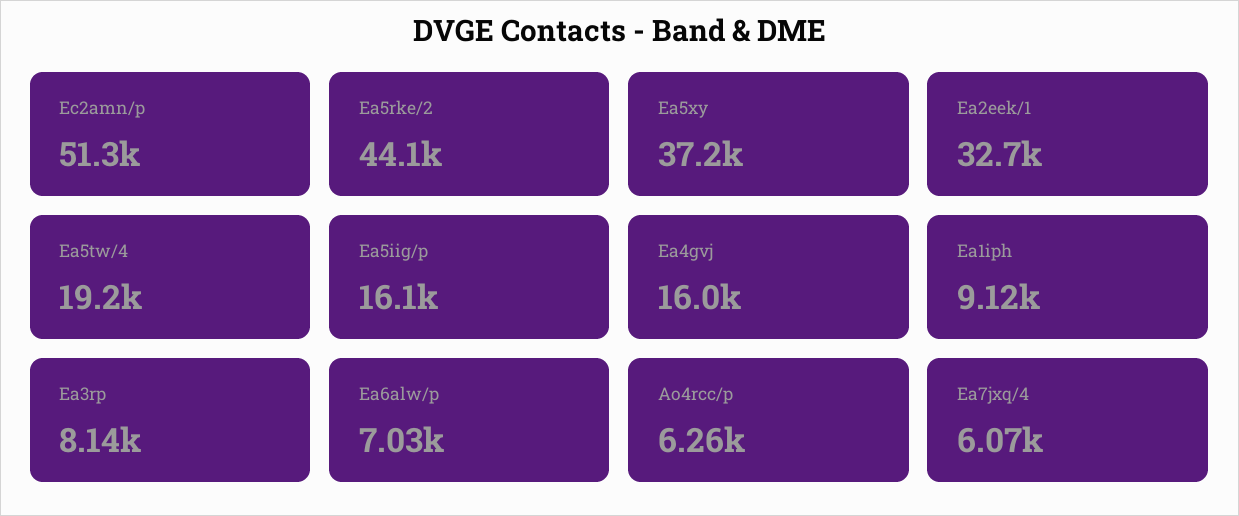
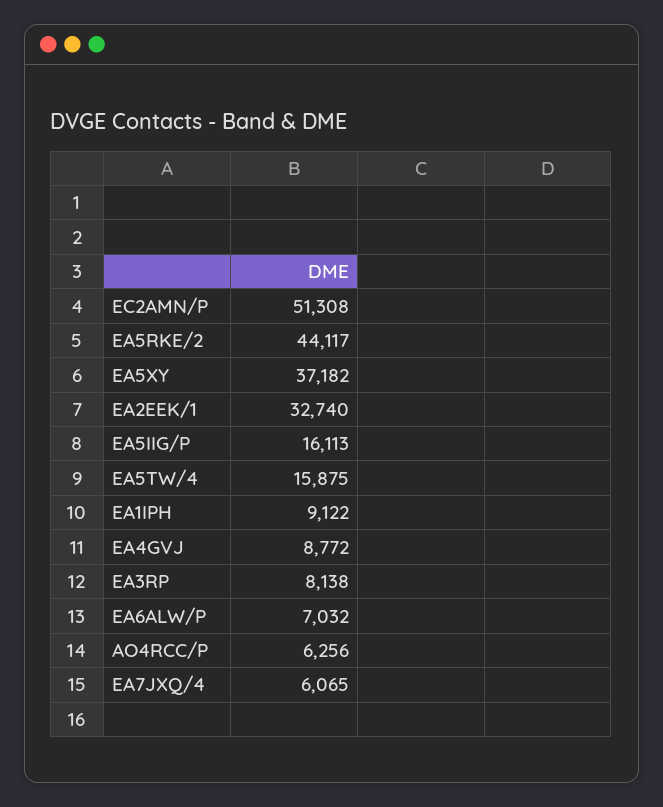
  {
    "Ec2amn/p": 51308,
    "Ea5rke/2": 44117,
    "Ea5xy": 37182,
    "Ea2eek/1": 32740,
-   "Ea5tw/4": 19200,
+   "Ea5tw/4": 15875,
    "Ea5iig/p": 16113,
-   "Ea4gvj": 16000,
+   "Ea4gvj": 8772,
    "Ea1iph": 9122,
    "Ea3rp": 8138,
    "Ea6alw/p": 7032,
    "Ao4rcc/p": 6256,
    "Ea7jxq/4": 6065
  }

